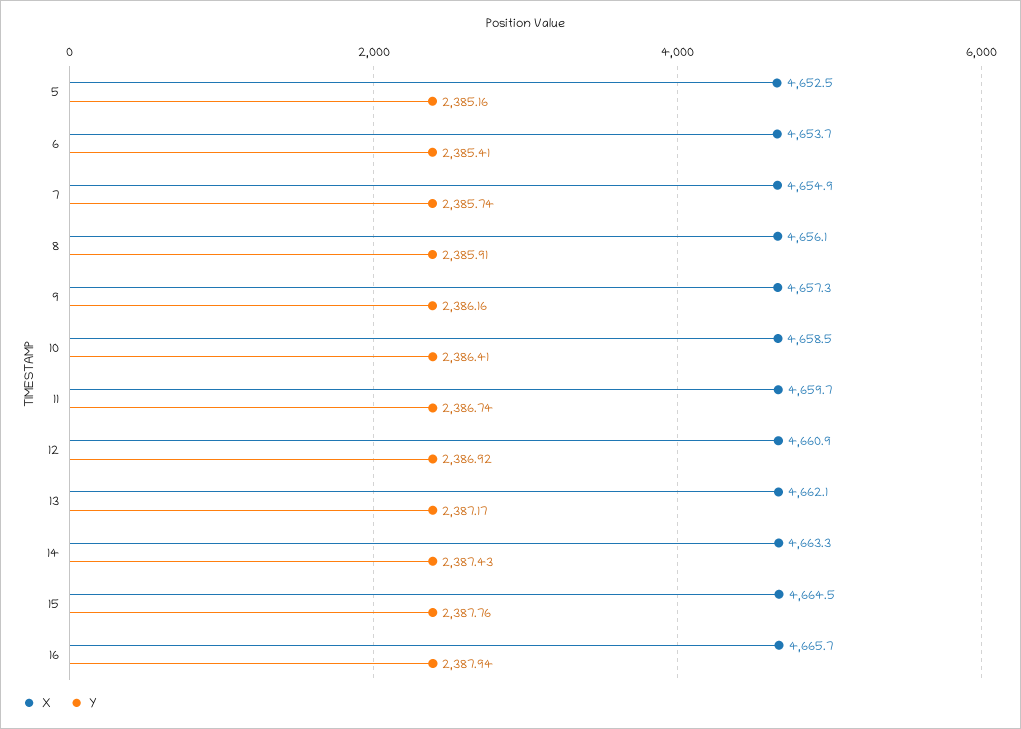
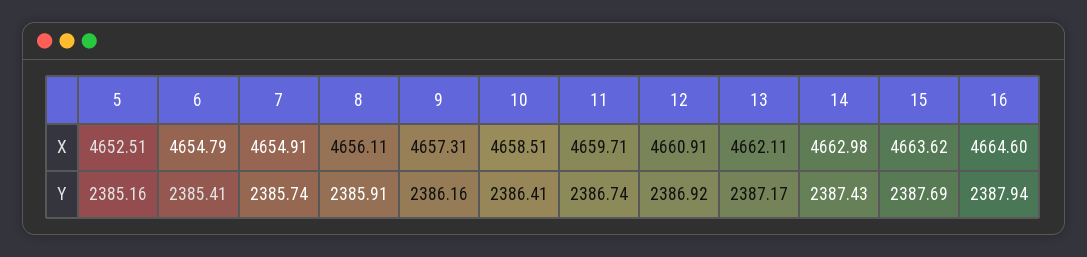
  {
    "X": {
      "5": 4652.51,
-     "6": 4653.7,
+     "6": 4654.79,
      "7": 4654.91,
      "8": 4656.11,
      "9": 4657.31,
      "10": 4658.51,
      "11": 4659.71,
      "12": 4660.91,
      "13": 4662.11,
-     "14": 4663.3,
+     "14": 4662.98,
-     "15": 4664.5,
+     "15": 4663.62,
-     "16": 4665.7
+     "16": 4664.6
    },
    "Y": {
      "5": 2385.16,
      "6": 2385.41,
      "7": 2385.74,
      "8": 2385.91,
      "9": 2386.16,
      "10": 2386.41,
      "11": 2386.74,
      "12": 2386.92,
      "13": 2387.17,
      "14": 2387.43,
-     "15": 2387.76,
+     "15": 2387.69,
      "16": 2387.94
    }
  }

